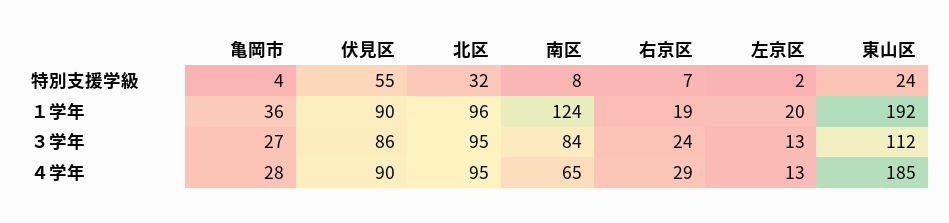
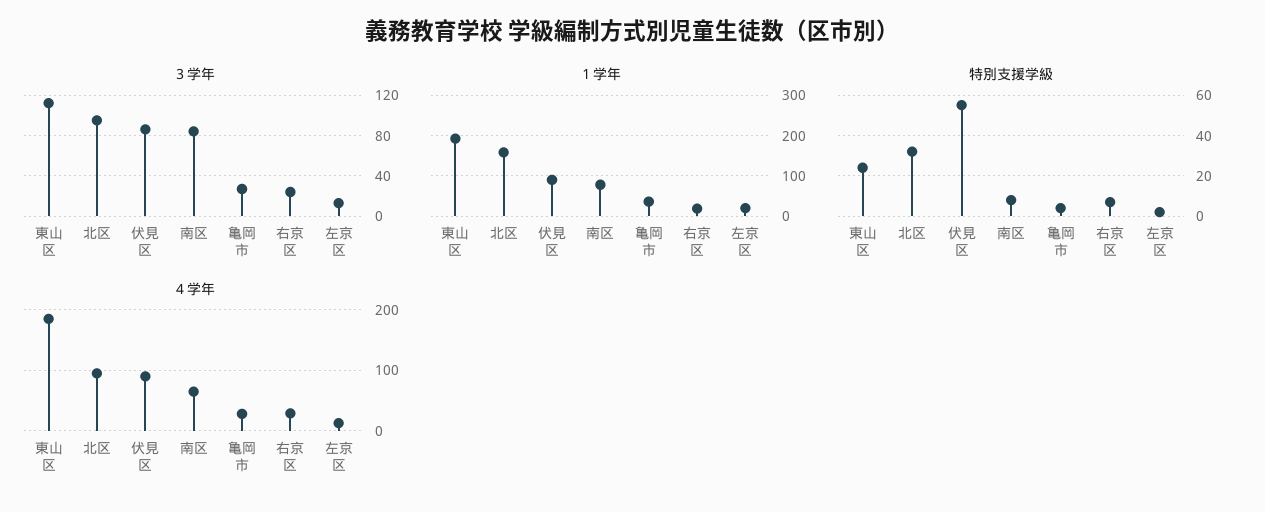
  {
    "特別支援学級": {
      "亀岡市": 4,
      "伏見区": 55,
      "北区": 32,
      "南区": 8,
      "右京区": 7,
      "左京区": 2,
      "東山区": 24
    },
    "１学年": {
      "亀岡市": 36,
      "伏見区": 90,
-     "北区": 96,
+     "北区": 160,
-     "南区": 124,
+     "南区": 80,
      "右京区": 19,
      "左京区": 20,
      "東山区": 192
    },
    "３学年": {
      "亀岡市": 27,
      "伏見区": 86,
      "北区": 95,
      "南区": 84,
      "右京区": 24,
      "左京区": 13,
      "東山区": 112
    },
    "４学年": {
      "亀岡市": 28,
      "伏見区": 90,
      "北区": 95,
      "南区": 65,
      "右京区": 29,
      "左京区": 13,
      "東山区": 185
    }
  }

